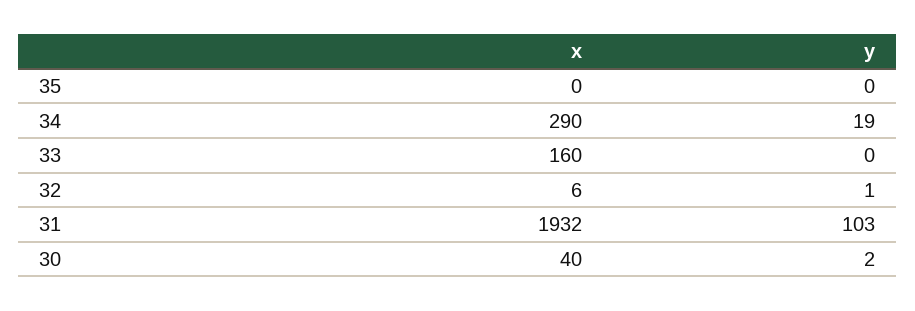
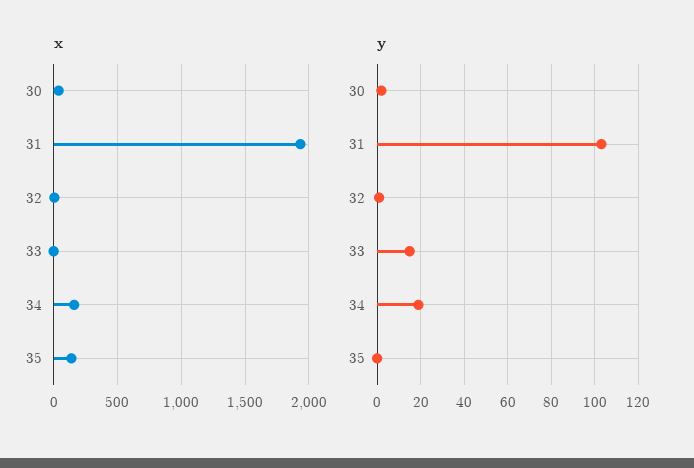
  {
    "x": {
-     "35": 0,
+     "35": 150,
-     "34": 290,
+     "34": 150,
-     "33": 160,
+     "33": 0,
      "32": 6,
      "31": 1932,
      "30": 40
    },
    "y": {
      "35": 0,
      "34": 19,
-     "33": 0,
+     "33": 15,
      "32": 1,
      "31": 103,
      "30": 2
    }
  }

